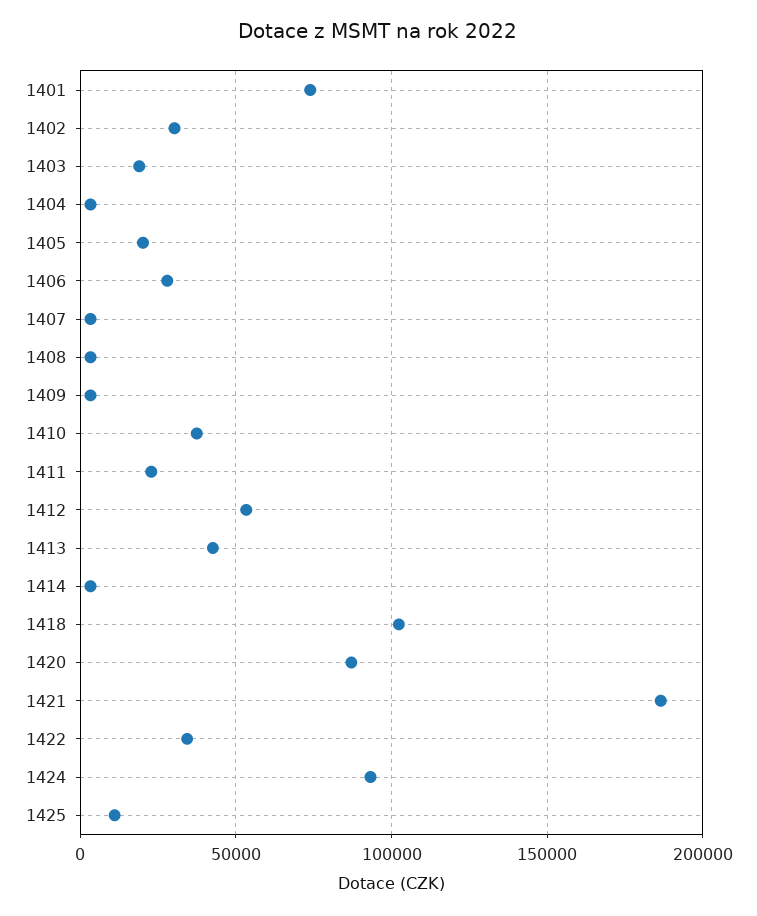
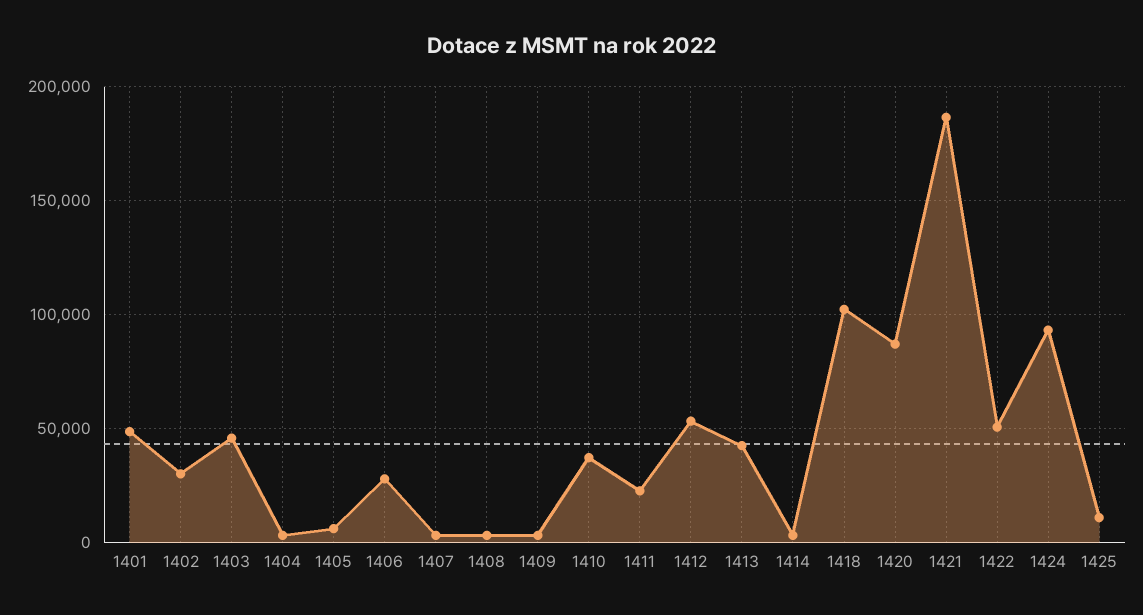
  {
-   "1401": 75000,
+   "1401": 50000,
    "1402": 30000,
-   "1403": 20000,
+   "1403": 45000,
    "1404": 5000,
-   "1405": 20000,
+   "1405": 5000,
    "1406": 30000,
    "1407": 5000,
    "1408": 5000,
    "1409": 5000,
    "1410": 35000,
    "1411": 25000,
    "1412": 55000,
    "1413": 45000,
    "1414": 5000,
    "1418": 100000,
    "1420": 85000,
    "1421": 185000,
-   "1422": 35000,
+   "1422": 50000,
    "1424": 95000,
    "1425": 10000
  }

